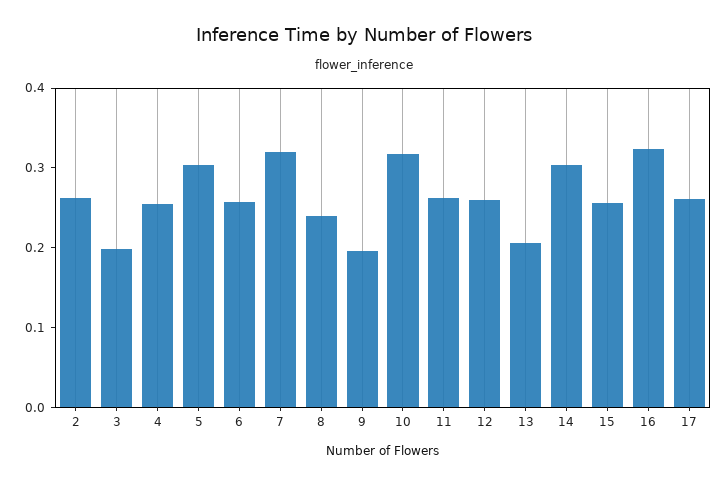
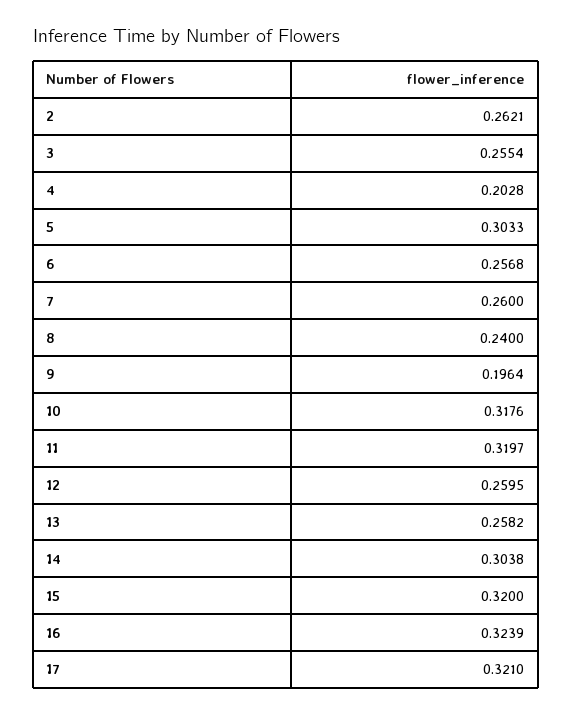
  {
    "2": 0.2621,
-   "3": 0.2,
+   "3": 0.2554,
-   "4": 0.26,
+   "4": 0.2028,
    "5": 0.3033,
    "6": 0.2568,
-   "7": 0.32,
+   "7": 0.26,
    "8": 0.24,
    "9": 0.1964,
    "10": 0.3176,
-   "11": 0.26,
+   "11": 0.3197,
    "12": 0.2595,
-   "13": 0.2,
+   "13": 0.2582,
    "14": 0.3038,
-   "15": 0.26,
+   "15": 0.32,
    "16": 0.3239,
-   "17": 0.26
+   "17": 0.321
  }

